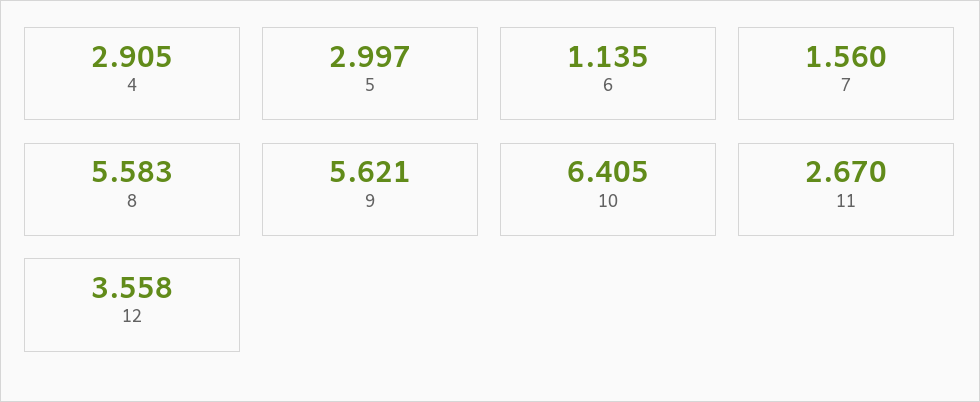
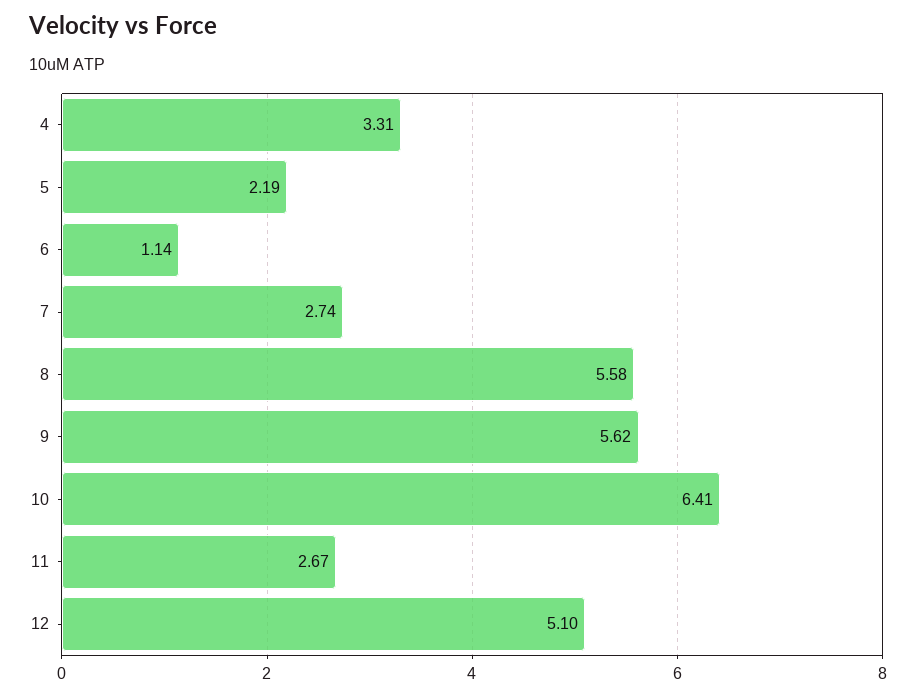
  {
-   "4": 2.905,
+   "4": 3.31,
-   "5": 2.997,
+   "5": 2.19,
    "6": 1.135,
-   "7": 1.56,
+   "7": 2.74,
    "8": 5.583,
    "9": 5.621,
    "10": 6.405,
    "11": 2.67,
-   "12": 3.558
+   "12": 5.1
  }

